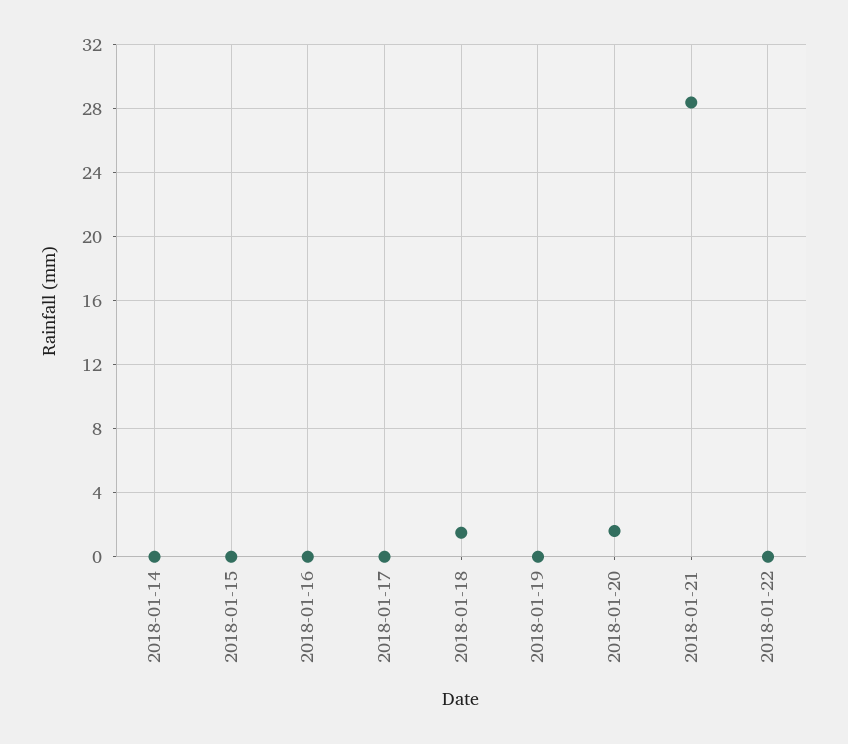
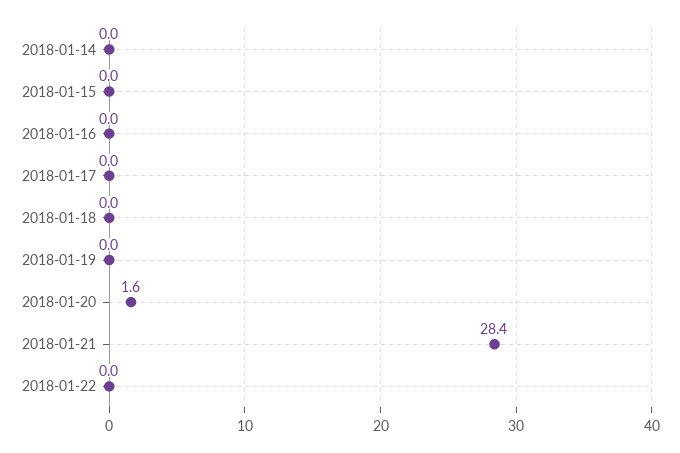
  {
    "2018-01-14": 0,
    "2018-01-15": 0,
    "2018-01-16": 0,
    "2018-01-17": 0,
-   "2018-01-18": 1.5,
+   "2018-01-18": 0,
    "2018-01-19": 0,
    "2018-01-20": 1.6,
    "2018-01-21": 28.4,
    "2018-01-22": 0
  }

